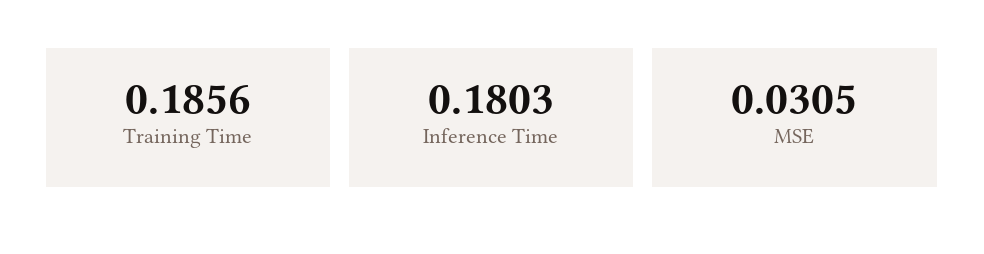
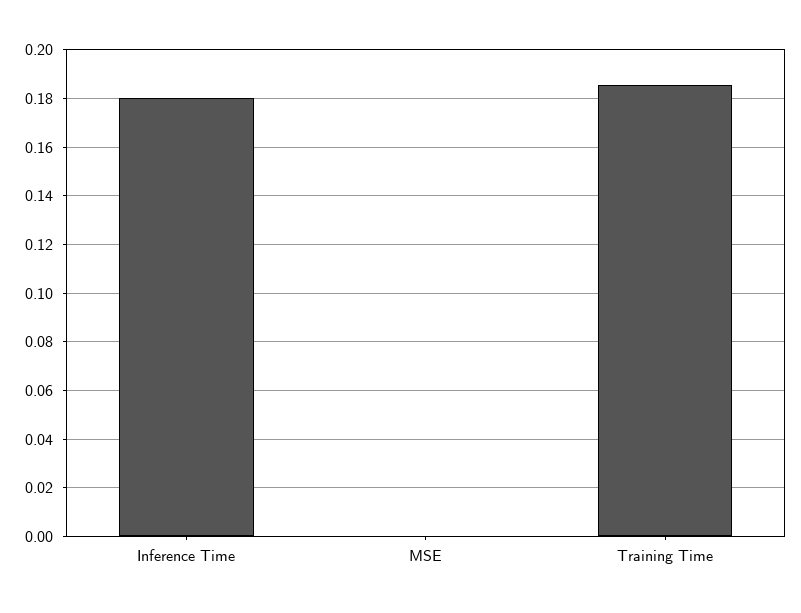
  {
    "Training Time": 0.1856,
    "Inference Time": 0.1803,
-   "MSE": 0.0305
+   "MSE": 0
  }

